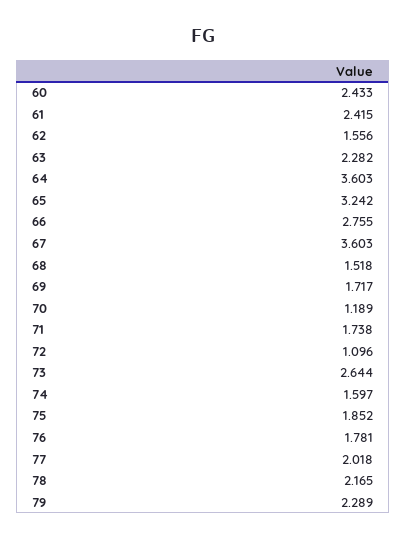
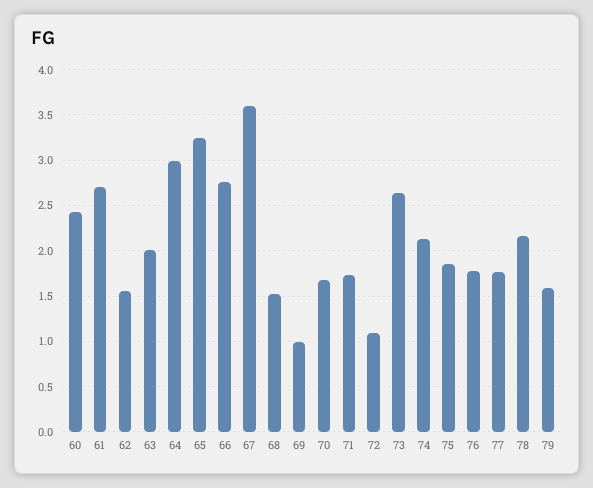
  {
    "60": 2.433,
-   "61": 2.415,
+   "61": 2.7,
    "62": 1.556,
-   "63": 2.282,
+   "63": 2,
-   "64": 3.603,
+   "64": 3,
    "65": 3.242,
    "66": 2.755,
    "67": 3.603,
    "68": 1.518,
-   "69": 1.717,
+   "69": 1,
-   "70": 1.189,
+   "70": 1.7,
    "71": 1.738,
    "72": 1.096,
    "73": 2.644,
-   "74": 1.597,
+   "74": 2.1,
    "75": 1.852,
    "76": 1.781,
-   "77": 2.018,
+   "77": 1.8,
    "78": 2.165,
-   "79": 2.289
+   "79": 1.6
  }

